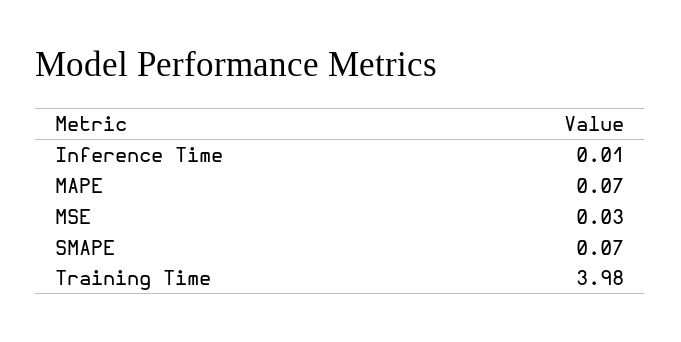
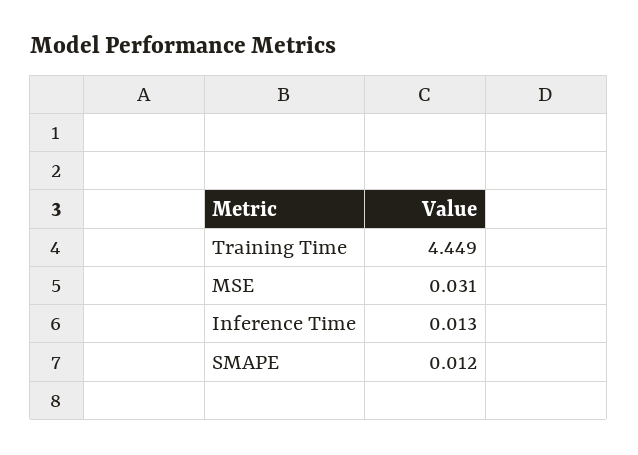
  {
    "Inference Time": 0.013,
-   "MAPE": 0.07,
    "MSE": 0.031,
-   "SMAPE": 0.07,
+   "SMAPE": 0.012,
-   "Training Time": 3.98
+   "Training Time": 4.449
  }

